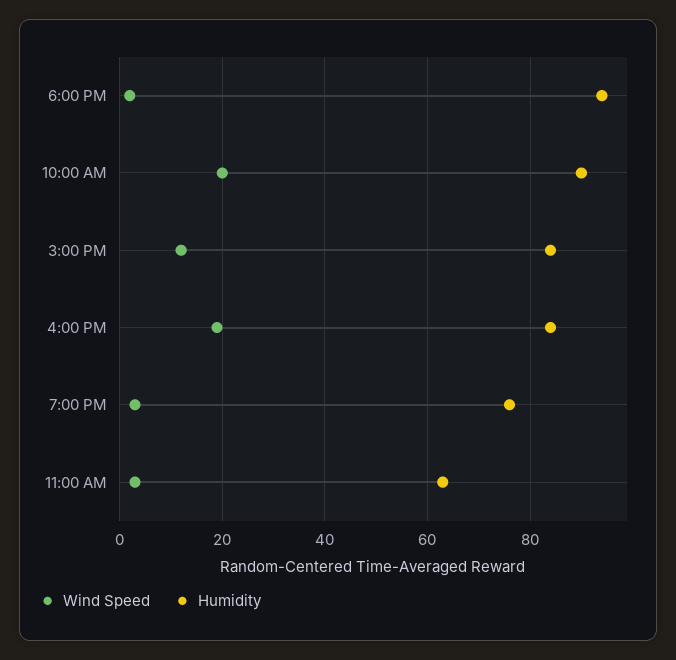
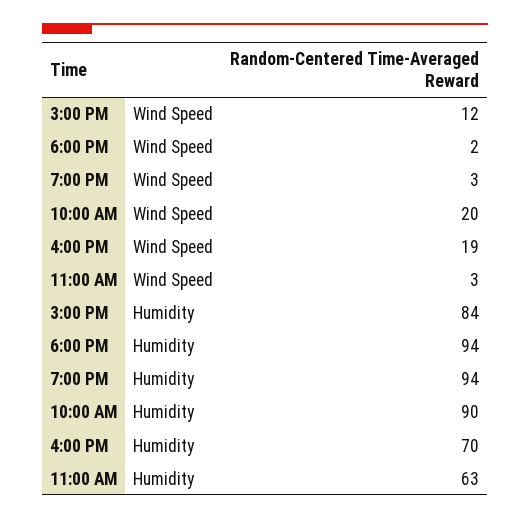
  {
    "Wind Speed": {
      "6:00 PM": 2,
      "10:00 AM": 20,
      "3:00 PM": 12,
      "4:00 PM": 19,
      "7:00 PM": 3,
      "11:00 AM": 3
    },
    "Humidity": {
      "6:00 PM": 94,
      "10:00 AM": 90,
      "3:00 PM": 84,
-     "4:00 PM": 85,
+     "4:00 PM": 70,
-     "7:00 PM": 75,
+     "7:00 PM": 94,
      "11:00 AM": 63
    }
  }

